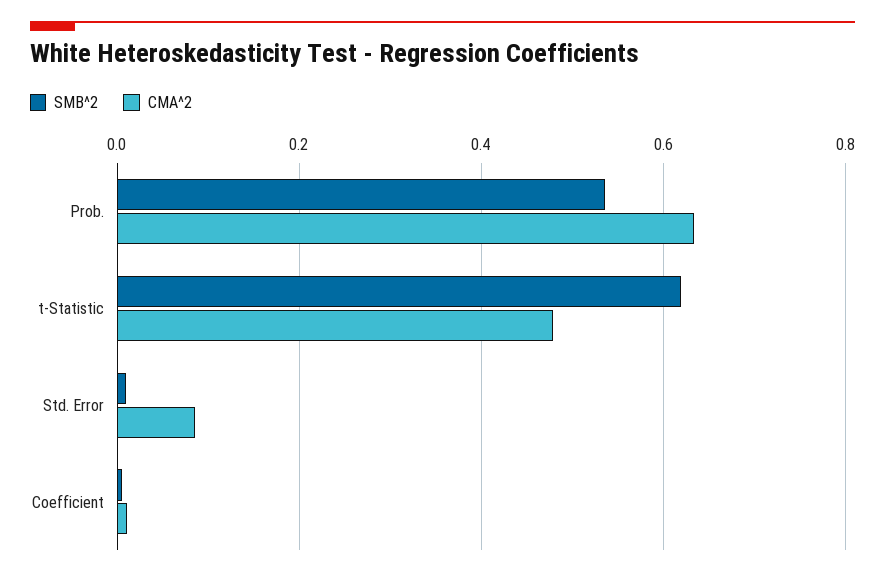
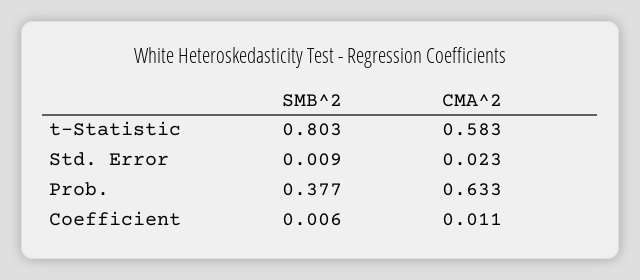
  {
    "SMB^2": {
-     "Prob.": 0.54,
+     "Prob.": 0.377,
-     "t-Statistic": 0.62,
+     "t-Statistic": 0.803,
      "Std. Error": 0.009,
      "Coefficient": 0.006
    },
    "CMA^2": {
      "Prob.": 0.633,
-     "t-Statistic": 0.48,
+     "t-Statistic": 0.583,
-     "Std. Error": 0.08,
+     "Std. Error": 0.023,
      "Coefficient": 0.011
    }
  }

